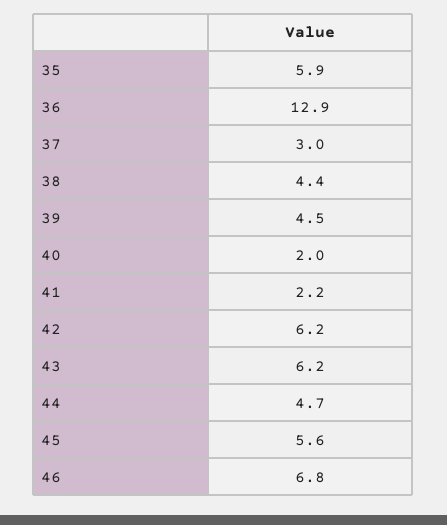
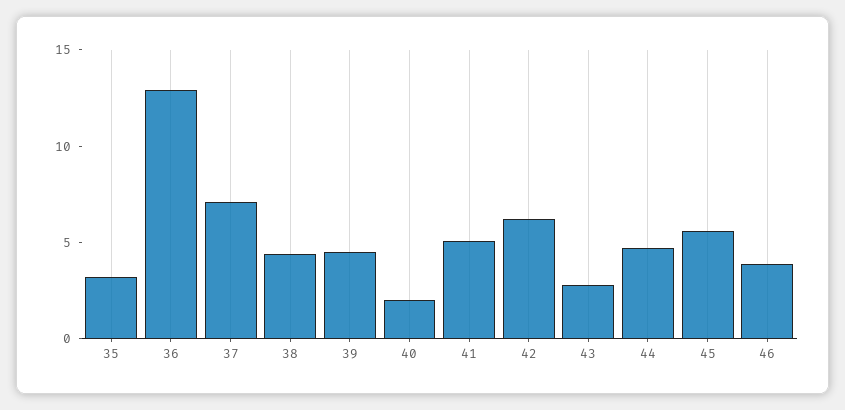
  {
-   "35": 5.9,
+   "35": 3,
    "36": 12.9,
-   "37": 3,
+   "37": 7,
    "38": 4.4,
    "39": 4.5,
    "40": 2,
-   "41": 2.2,
+   "41": 5,
    "42": 6.2,
-   "43": 6.2,
+   "43": 3,
    "44": 4.7,
    "45": 5.6,
-   "46": 6.8
+   "46": 4
  }

